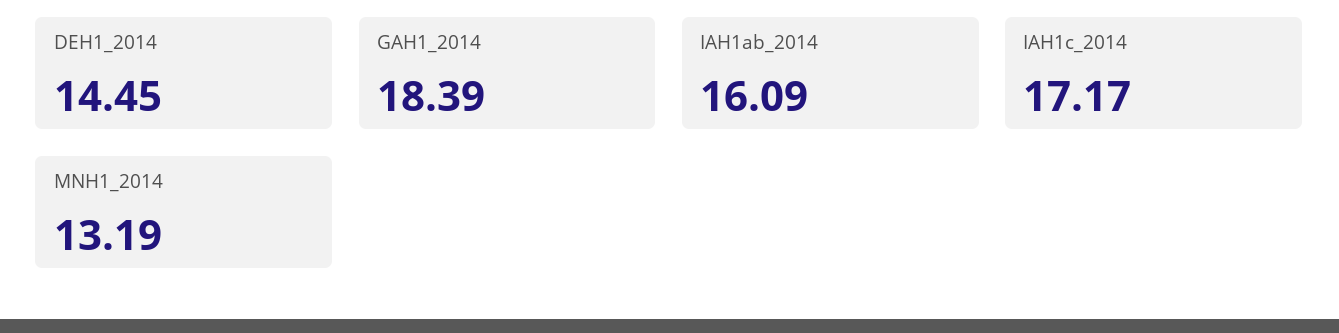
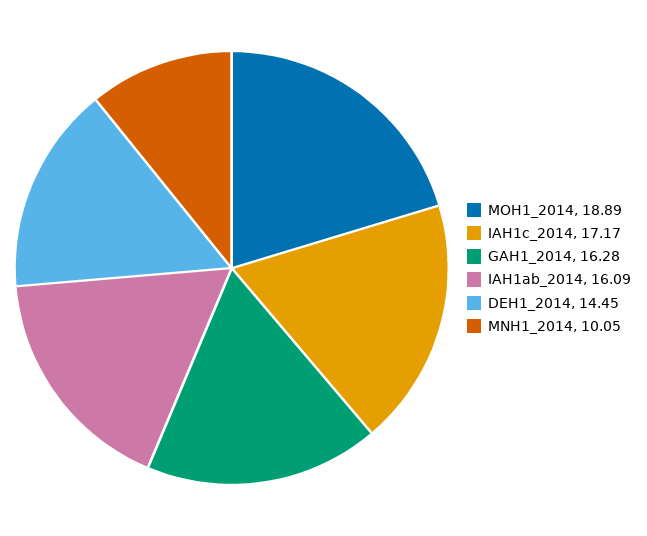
  {
    "DEH1_2014": 14.45,
-   "GAH1_2014": 18.39,
+   "GAH1_2014": 16.28,
    "IAH1ab_2014": 16.09,
    "IAH1c_2014": 17.17,
-   "MNH1_2014": 13.19
+   "MNH1_2014": 10.05,
+   "MOH1_2014": 18.89
  }

